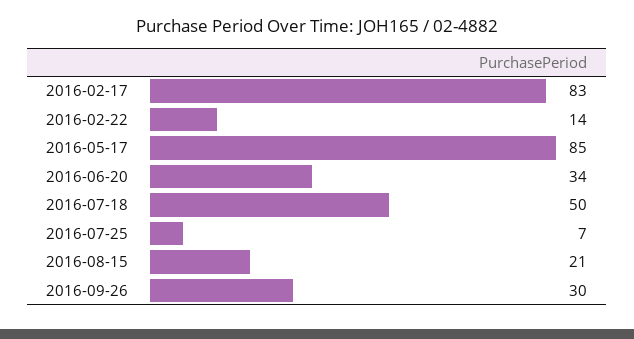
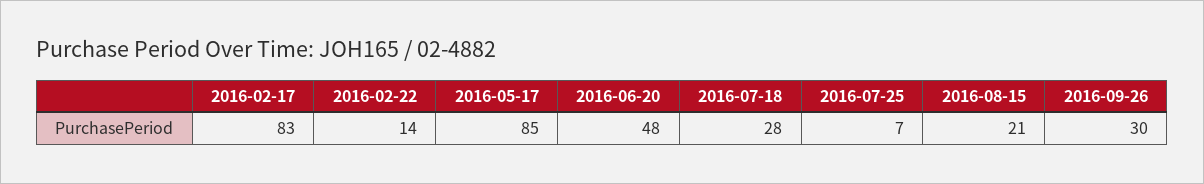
  {
    "2016-02-17": 83,
    "2016-02-22": 14,
    "2016-05-17": 85,
-   "2016-06-20": 34,
+   "2016-06-20": 48,
-   "2016-07-18": 50,
+   "2016-07-18": 28,
    "2016-07-25": 7,
    "2016-08-15": 21,
    "2016-09-26": 30
  }

